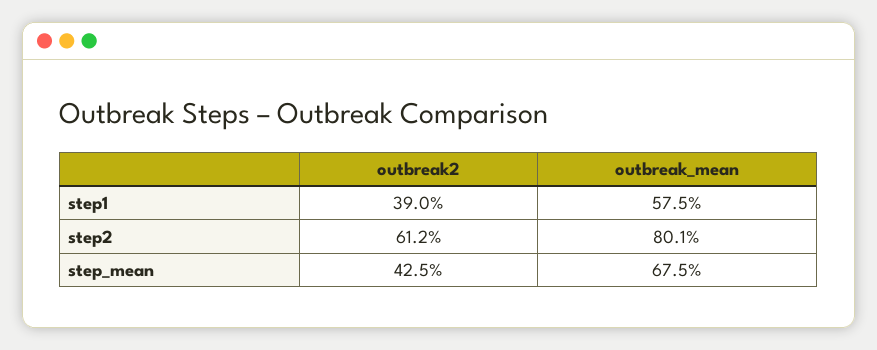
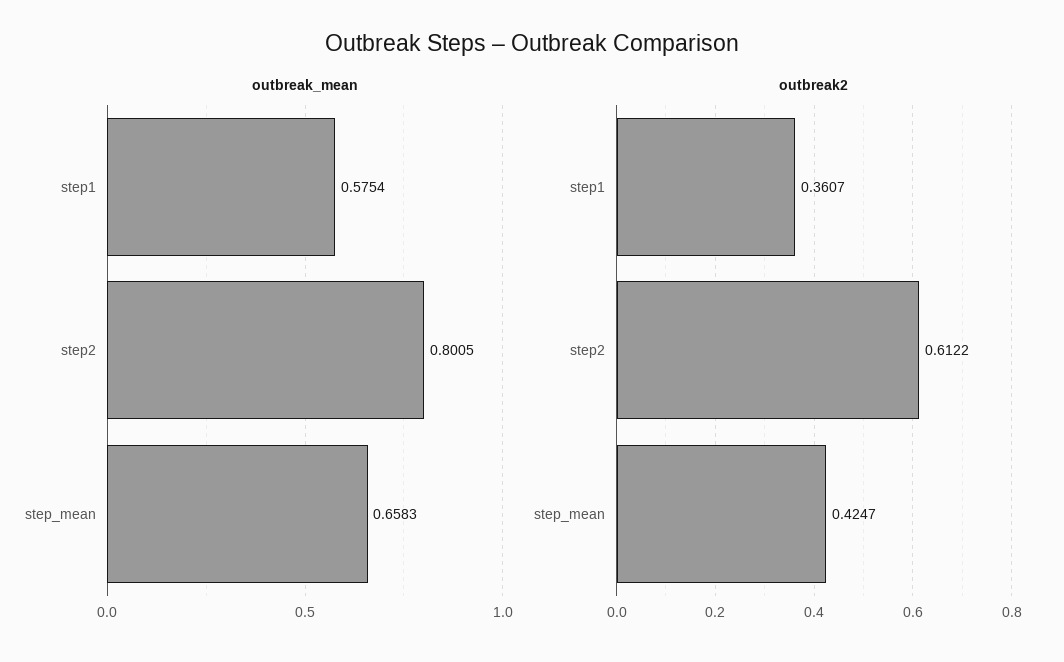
  {
    "outbreak2": {
-     "step1": 0.39,
+     "step1": 0.3607,
      "step2": 0.6122,
      "step_mean": 0.4247
    },
    "outbreak_mean": {
      "step1": 0.5754,
      "step2": 0.8005,
-     "step_mean": 0.675
+     "step_mean": 0.6583
    }
  }

